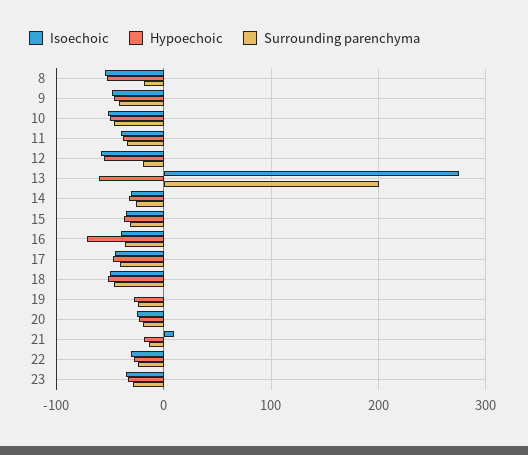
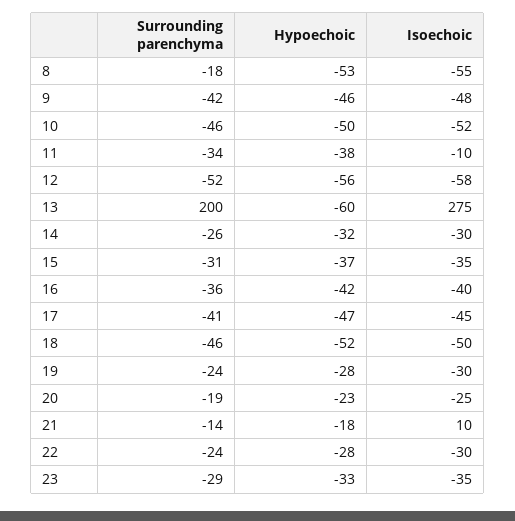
  {
    "Isoechoic": {
      "8": -55,
      "9": -48,
      "10": -52,
-     "11": -40,
+     "11": -10,
      "12": -58,
      "13": 275,
      "14": -30,
      "15": -35,
      "16": -40,
      "17": -45,
      "18": -50,
-     "19": 0,
+     "19": -30,
      "20": -25,
      "21": 10,
      "22": -30,
      "23": -35
    },
    "Hypoechoic": {
      "8": -53,
      "9": -46,
      "10": -50,
      "11": -38,
      "12": -56,
      "13": -60,
      "14": -32,
      "15": -37,
-     "16": -70,
+     "16": -42,
      "17": -47,
      "18": -52,
      "19": -28,
      "20": -23,
      "21": -18,
      "22": -28,
      "23": -33
    },
    "Surrounding parenchyma": {
      "8": -18,
      "9": -42,
      "10": -46,
      "11": -34,
-     "12": -20,
+     "12": -52,
      "13": 200,
      "14": -26,
      "15": -31,
      "16": -36,
      "17": -41,
      "18": -46,
      "19": -24,
      "20": -19,
      "21": -14,
      "22": -24,
      "23": -29
    }
  }

